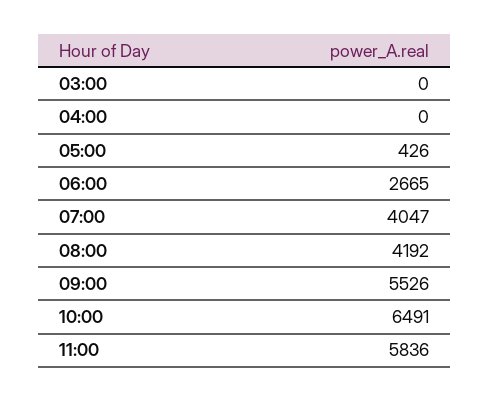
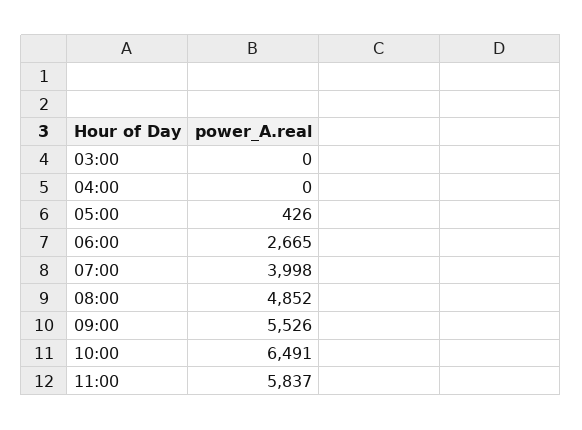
  {
    "03:00": 0,
    "04:00": 0,
    "05:00": 426,
    "06:00": 2665,
-   "07:00": 4047,
+   "07:00": 3998,
-   "08:00": 4192,
+   "08:00": 4852,
    "09:00": 5526,
    "10:00": 6491,
-   "11:00": 5836
+   "11:00": 5837
  }

